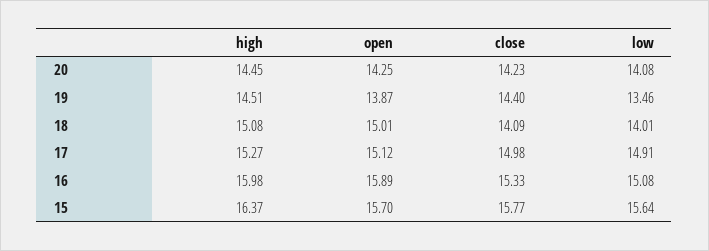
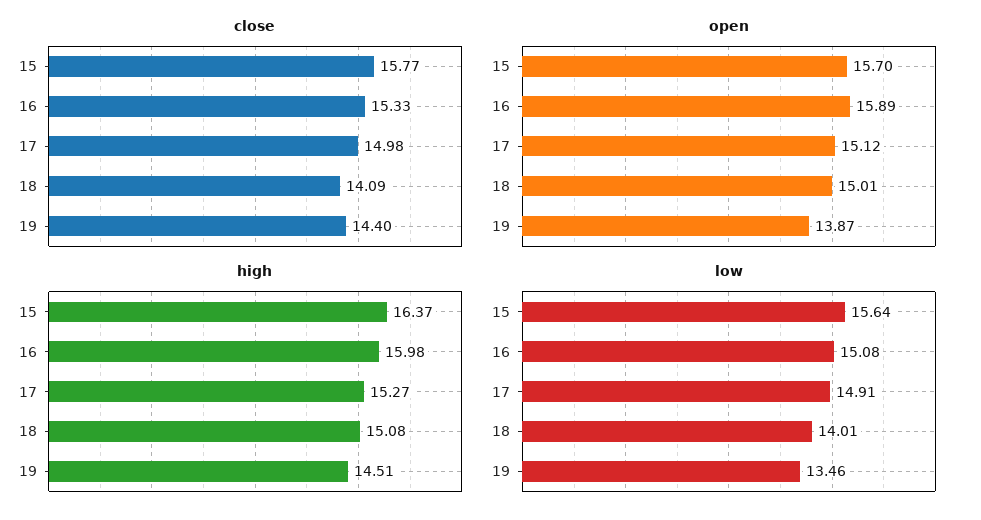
  {
    "high": {
-     "20": 14.45,
      "19": 14.51,
      "18": 15.08,
      "17": 15.27,
      "16": 15.98,
      "15": 16.37
    },
    "open": {
-     "20": 14.25,
      "19": 13.87,
      "18": 15.01,
      "17": 15.12,
      "16": 15.89,
      "15": 15.7
    },
    "close": {
-     "20": 14.23,
      "19": 14.4,
      "18": 14.09,
      "17": 14.98,
      "16": 15.33,
      "15": 15.77
    },
    "low": {
-     "20": 14.08,
      "19": 13.46,
      "18": 14.01,
      "17": 14.91,
      "16": 15.08,
      "15": 15.64
    }
  }

